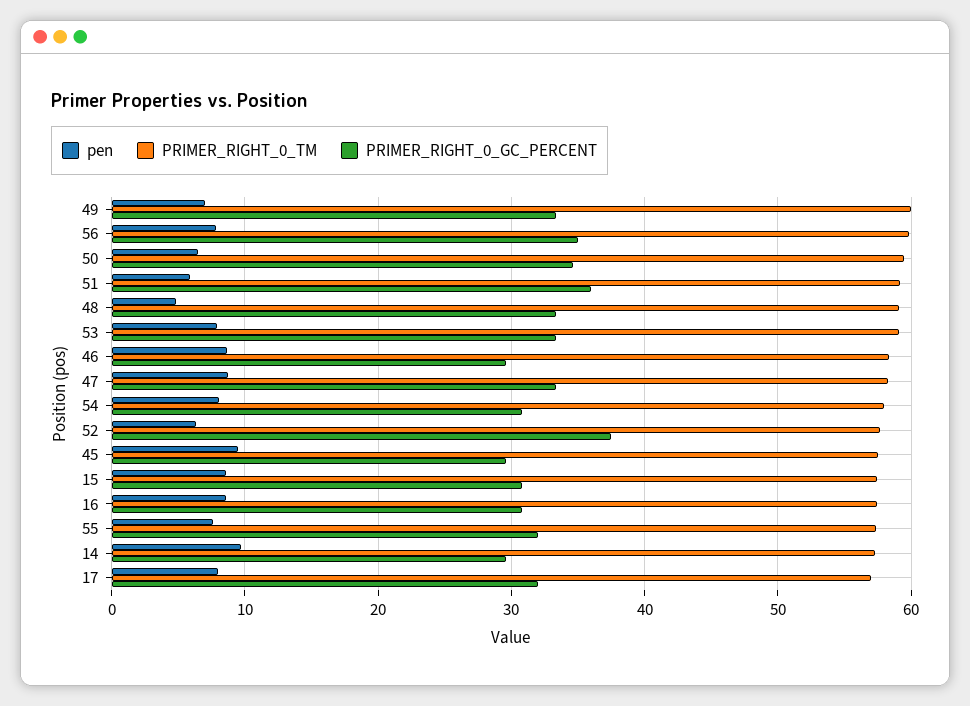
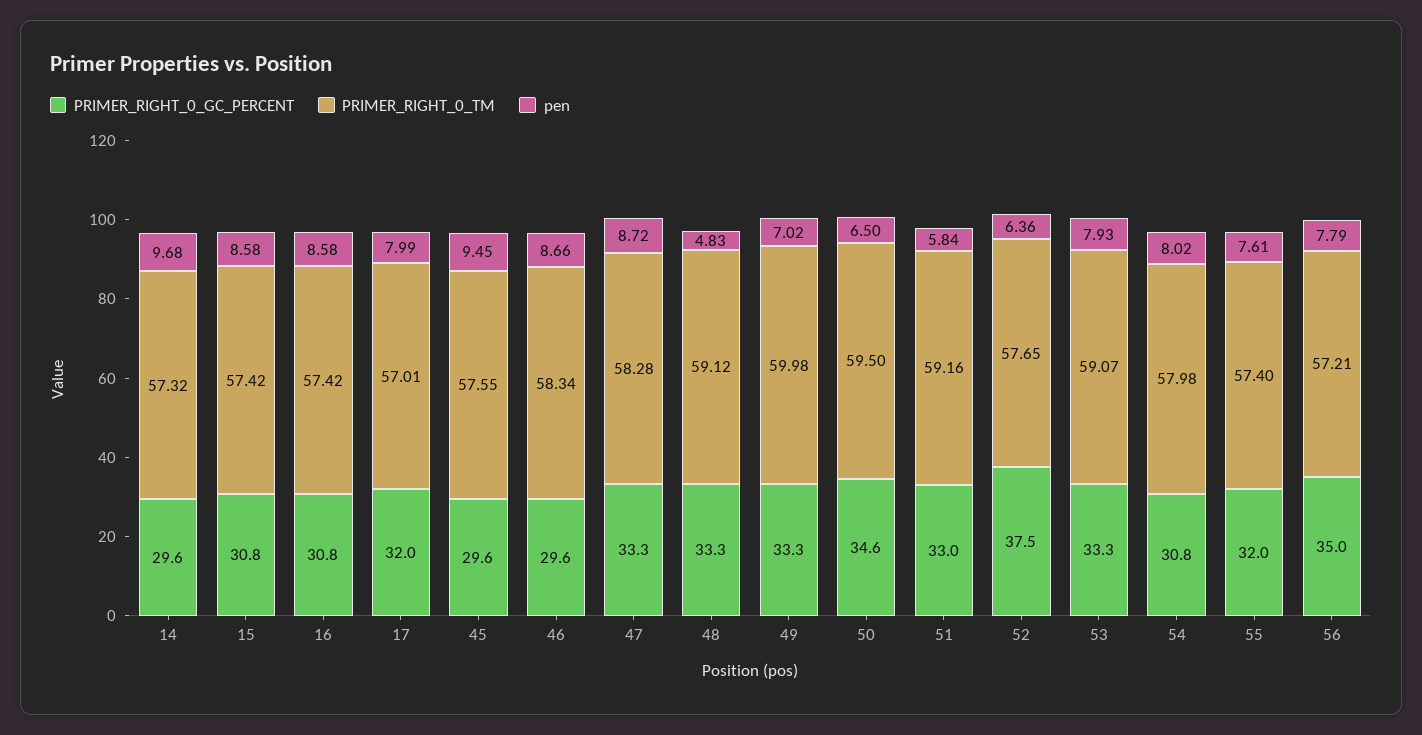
  {
    "pen": {
      "49": 7.02,
      "56": 7.79,
      "50": 6.5,
      "51": 5.84,
      "48": 4.83,
      "53": 7.93,
      "46": 8.66,
      "47": 8.72,
      "54": 8.02,
      "52": 6.36,
      "45": 9.45,
      "15": 8.58,
      "16": 8.58,
      "55": 7.61,
      "14": 9.68,
      "17": 7.99
    },
    "PRIMER_RIGHT_0_TM": {
      "49": 59.98,
-     "56": 60,
+     "56": 57.21,
      "50": 59.5,
      "51": 59.16,
      "48": 59.12,
      "53": 59.07,
      "46": 58.34,
      "47": 58.28,
      "54": 57.98,
      "52": 57.65,
      "45": 57.55,
      "15": 57.42,
      "16": 57.42,
      "55": 57.4,
      "14": 57.32,
      "17": 57.01
    },
    "PRIMER_RIGHT_0_GC_PERCENT": {
      "49": 33.3,
      "56": 35,
      "50": 34.6,
-     "51": 36,
+     "51": 33,
      "48": 33.3,
      "53": 33.3,
      "46": 29.6,
      "47": 33.3,
      "54": 30.8,
      "52": 37.5,
      "45": 29.6,
      "15": 30.8,
      "16": 30.8,
      "55": 32,
      "14": 29.6,
      "17": 32
    }
  }

